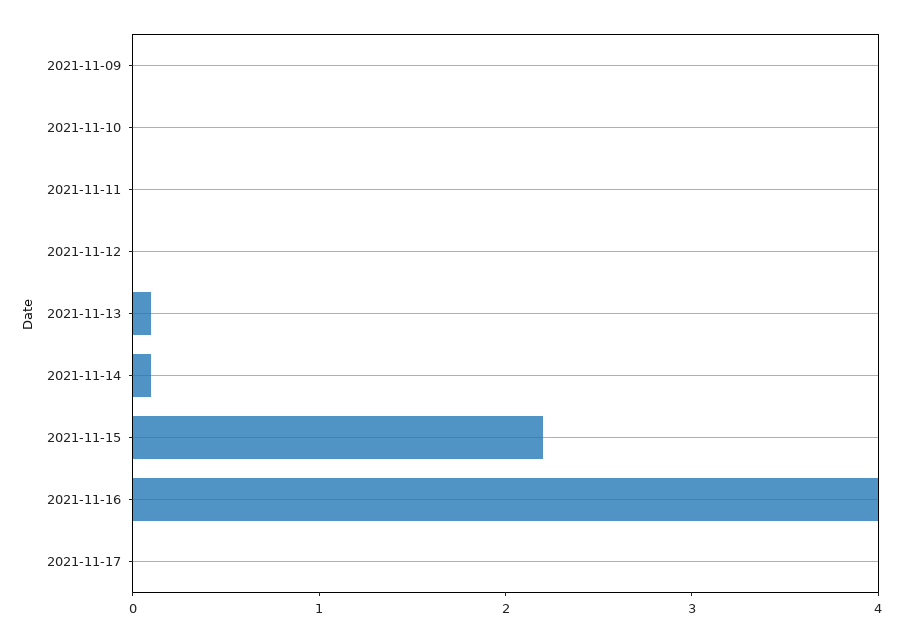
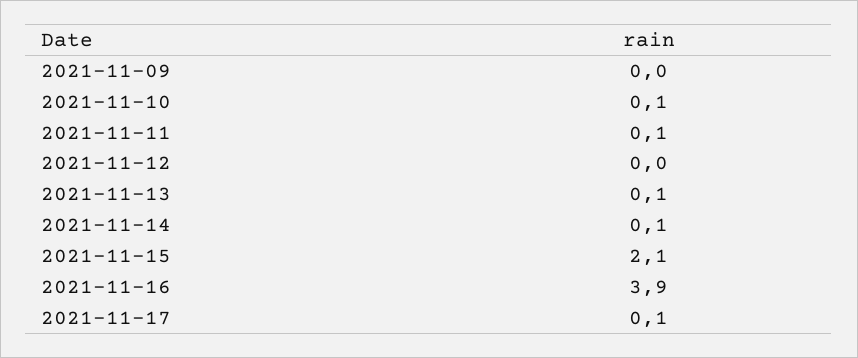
  {
    "2021-11-09": 0,
-   "2021-11-10": 0,
+   "2021-11-10": 0.1,
-   "2021-11-11": 0,
+   "2021-11-11": 0.1,
    "2021-11-12": 0,
    "2021-11-13": 0.1,
    "2021-11-14": 0.1,
-   "2021-11-15": 2.2,
+   "2021-11-15": 2.1,
-   "2021-11-16": 4,
+   "2021-11-16": 3.9,
-   "2021-11-17": 0
+   "2021-11-17": 0.1
  }

